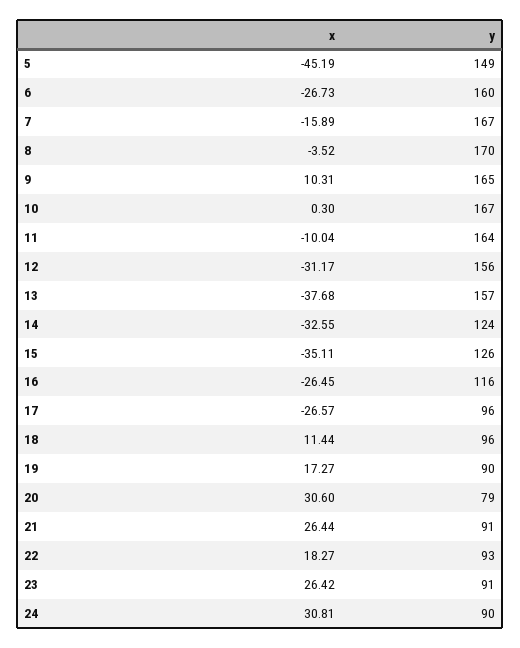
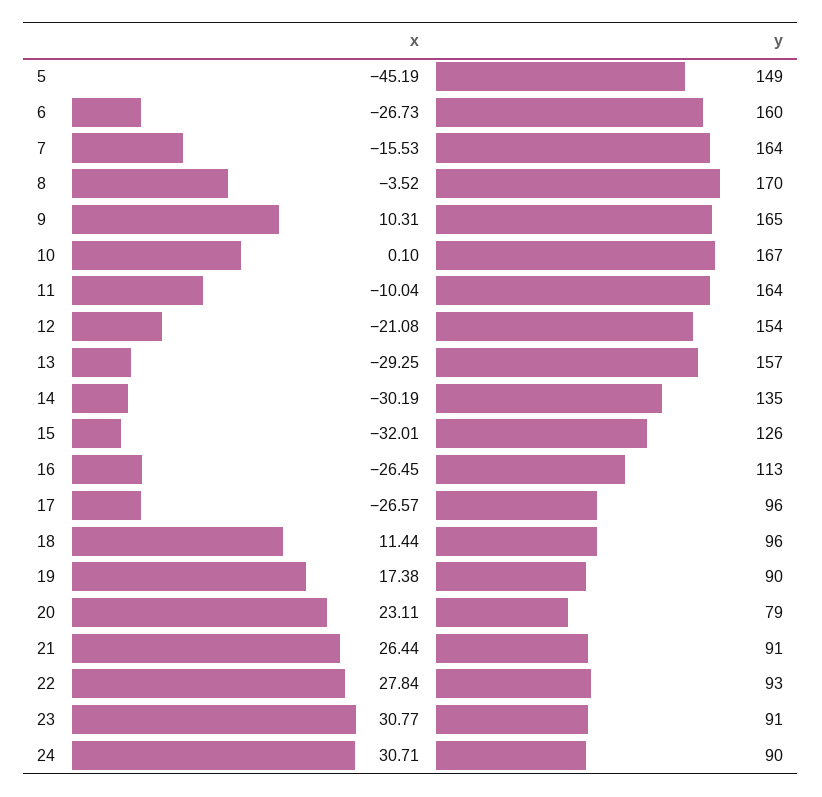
  {
    "x": {
      "5": -45.19,
      "6": -26.73,
-     "7": -15.89,
+     "7": -15.53,
      "8": -3.52,
      "9": 10.31,
-     "10": 0.3,
+     "10": 0.1,
      "11": -10.04,
-     "12": -31.17,
+     "12": -21.08,
-     "13": -37.68,
+     "13": -29.25,
-     "14": -32.55,
+     "14": -30.19,
-     "15": -35.11,
+     "15": -32.01,
      "16": -26.45,
      "17": -26.57,
      "18": 11.44,
-     "19": 17.27,
+     "19": 17.38,
-     "20": 30.6,
+     "20": 23.11,
      "21": 26.44,
-     "22": 18.27,
+     "22": 27.84,
-     "23": 26.42,
+     "23": 30.77,
-     "24": 30.81
+     "24": 30.71
    },
    "y": {
      "5": 149,
      "6": 160,
-     "7": 167,
+     "7": 164,
      "8": 170,
      "9": 165,
      "10": 167,
      "11": 164,
-     "12": 156,
+     "12": 154,
      "13": 157,
-     "14": 124,
+     "14": 135,
      "15": 126,
-     "16": 116,
+     "16": 113,
      "17": 96,
      "18": 96,
      "19": 90,
      "20": 79,
      "21": 91,
      "22": 93,
      "23": 91,
      "24": 90
    }
  }

